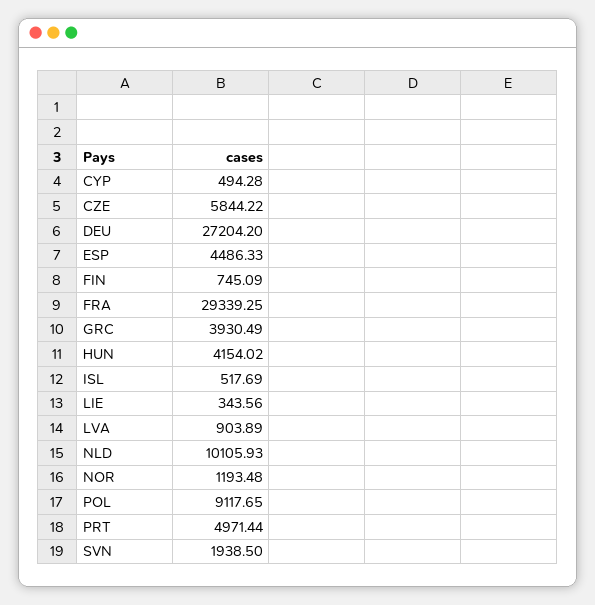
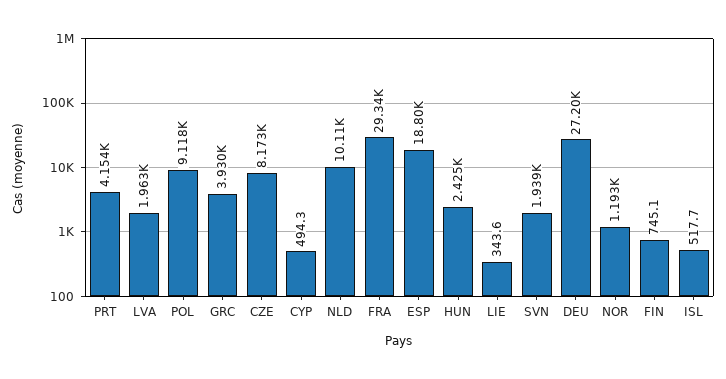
  {
    "CYP": 494.28,
-   "CZE": 5844.22,
+   "CZE": 8173,
    "DEU": 27204.2,
-   "ESP": 4486.33,
+   "ESP": 18800,
    "FIN": 745.09,
    "FRA": 29339.25,
    "GRC": 3930.49,
-   "HUN": 4154.02,
+   "HUN": 2425,
    "ISL": 517.69,
    "LIE": 343.56,
-   "LVA": 903.89,
+   "LVA": 1963,
    "NLD": 10105.93,
    "NOR": 1193.48,
    "POL": 9117.65,
-   "PRT": 4971.44,
+   "PRT": 4154,
    "SVN": 1938.5
  }

